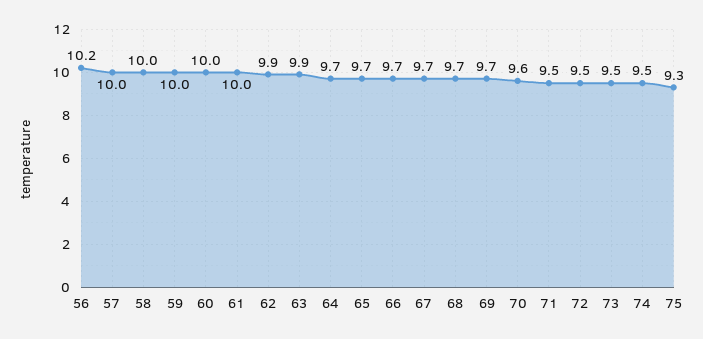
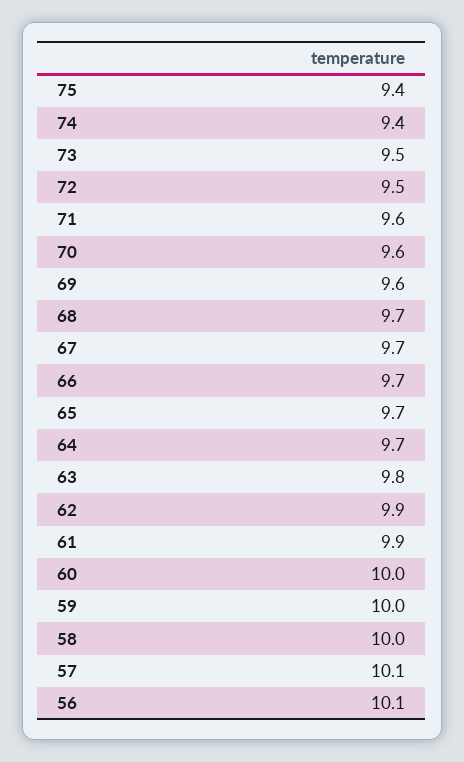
  {
-   "56": 10.2,
+   "56": 10.1,
-   "57": 10,
+   "57": 10.1,
    "58": 10,
    "59": 10,
    "60": 10,
-   "61": 10,
+   "61": 9.9,
    "62": 9.9,
-   "63": 9.9,
+   "63": 9.8,
    "64": 9.7,
    "65": 9.7,
    "66": 9.7,
    "67": 9.7,
    "68": 9.7,
-   "69": 9.7,
+   "69": 9.6,
    "70": 9.6,
-   "71": 9.5,
+   "71": 9.6,
    "72": 9.5,
    "73": 9.5,
-   "74": 9.5,
+   "74": 9.4,
-   "75": 9.3
+   "75": 9.4
  }

